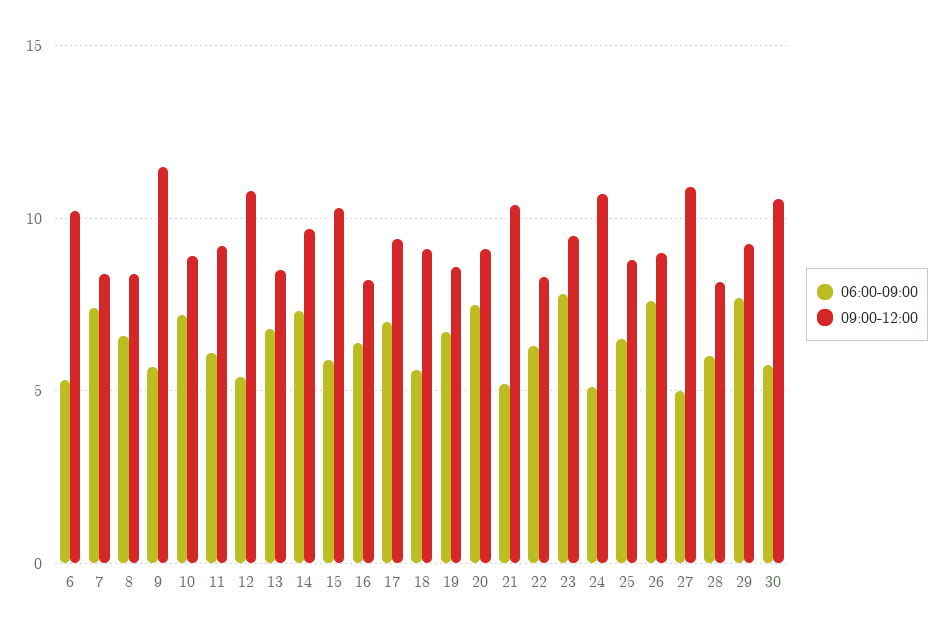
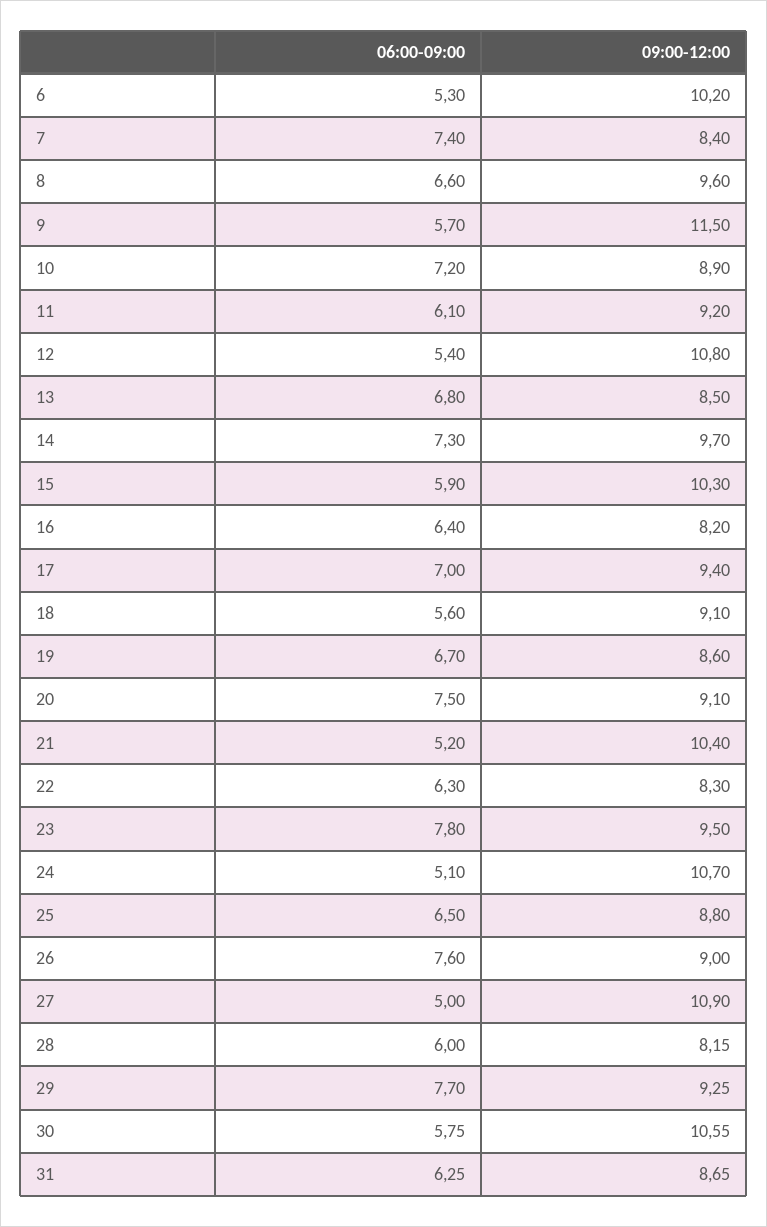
  {
    "06:00-09:00": {
      "6": 5.3,
      "7": 7.4,
      "8": 6.6,
      "9": 5.7,
      "10": 7.2,
      "11": 6.1,
      "12": 5.4,
      "13": 6.8,
      "14": 7.3,
      "15": 5.9,
      "16": 6.4,
      "17": 7,
      "18": 5.6,
      "19": 6.7,
      "20": 7.5,
      "21": 5.2,
      "22": 6.3,
      "23": 7.8,
      "24": 5.1,
      "25": 6.5,
      "26": 7.6,
      "27": 5,
      "28": 6,
      "29": 7.7,
-     "30": 5.75
+     "30": 5.75,
+     "31": 6.25
    },
    "09:00-12:00": {
      "6": 10.2,
      "7": 8.4,
-     "8": 8.5,
+     "8": 9.6,
      "9": 11.5,
      "10": 8.9,
      "11": 9.2,
      "12": 10.8,
      "13": 8.5,
      "14": 9.7,
      "15": 10.3,
      "16": 8.2,
      "17": 9.4,
      "18": 9.1,
      "19": 8.6,
      "20": 9.1,
      "21": 10.4,
      "22": 8.3,
      "23": 9.5,
      "24": 10.7,
      "25": 8.8,
      "26": 9,
      "27": 10.9,
      "28": 8.15,
      "29": 9.25,
-     "30": 10.55
+     "30": 10.55,
+     "31": 8.65
    }
  }

